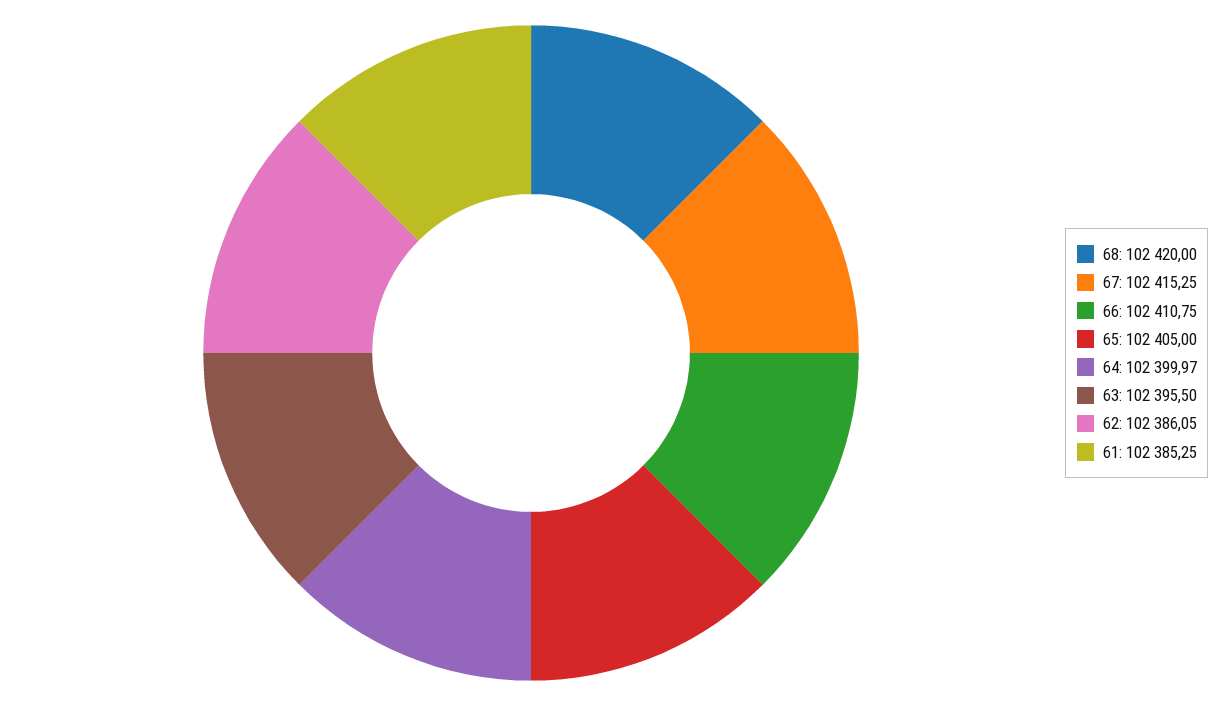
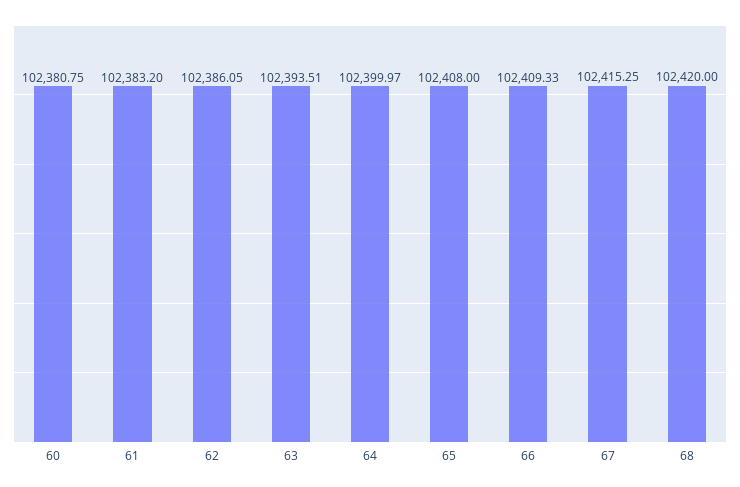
  {
    "68": 102420,
    "67": 102415.25,
-   "66": 102410.75,
+   "66": 102409.33,
-   "65": 102405,
+   "65": 102408,
    "64": 102399.97,
-   "63": 102395.5,
+   "63": 102393.51,
    "62": 102386.05,
-   "61": 102385.25
+   "61": 102383.2,
+   "60": 102380.75
  }

